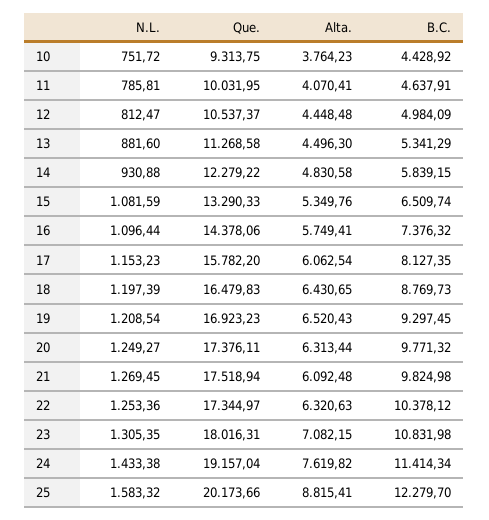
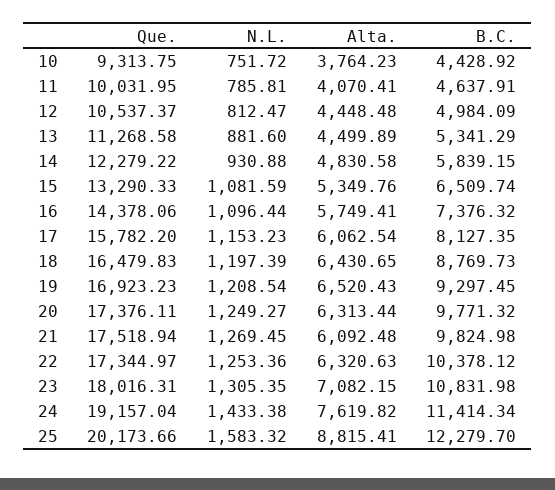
  {
    "N.L.": {
      "10": 751.72,
      "11": 785.81,
      "12": 812.47,
      "13": 881.6,
      "14": 930.88,
      "15": 1081.59,
      "16": 1096.44,
      "17": 1153.23,
      "18": 1197.39,
      "19": 1208.54,
      "20": 1249.27,
      "21": 1269.45,
      "22": 1253.36,
      "23": 1305.35,
      "24": 1433.38,
      "25": 1583.32
    },
    "Que.": {
      "10": 9313.75,
      "11": 10031.95,
      "12": 10537.37,
      "13": 11268.58,
      "14": 12279.22,
      "15": 13290.33,
      "16": 14378.06,
      "17": 15782.2,
      "18": 16479.83,
      "19": 16923.23,
      "20": 17376.11,
      "21": 17518.94,
      "22": 17344.97,
      "23": 18016.31,
      "24": 19157.04,
      "25": 20173.66
    },
    "Alta.": {
      "10": 3764.23,
      "11": 4070.41,
      "12": 4448.48,
-     "13": 4496.3,
+     "13": 4499.89,
      "14": 4830.58,
      "15": 5349.76,
      "16": 5749.41,
      "17": 6062.54,
      "18": 6430.65,
      "19": 6520.43,
      "20": 6313.44,
      "21": 6092.48,
      "22": 6320.63,
      "23": 7082.15,
      "24": 7619.82,
      "25": 8815.41
    },
    "B.C.": {
      "10": 4428.92,
      "11": 4637.91,
      "12": 4984.09,
      "13": 5341.29,
      "14": 5839.15,
      "15": 6509.74,
      "16": 7376.32,
      "17": 8127.35,
      "18": 8769.73,
      "19": 9297.45,
      "20": 9771.32,
      "21": 9824.98,
      "22": 10378.12,
      "23": 10831.98,
      "24": 11414.34,
      "25": 12279.7
    }
  }

